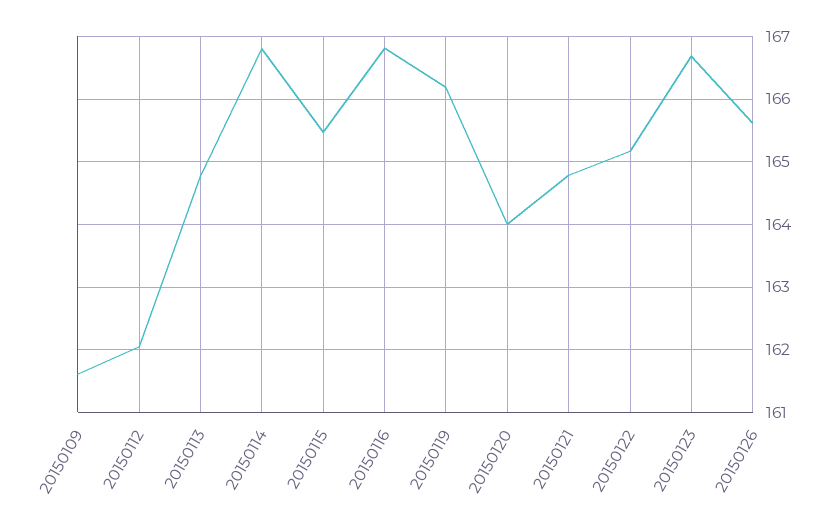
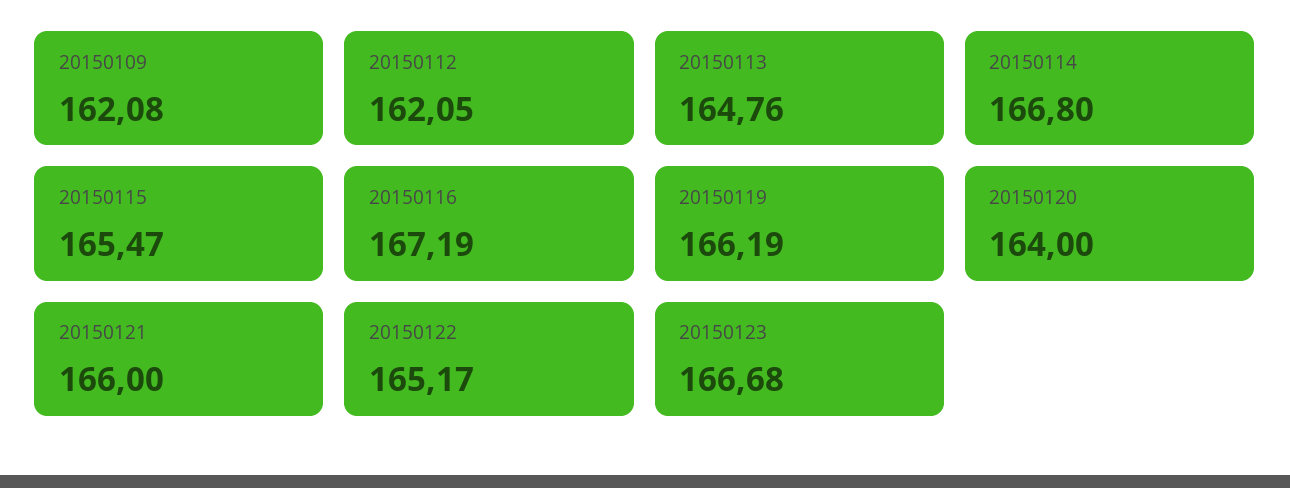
  {
-   "20150109": 161.6,
+   "20150109": 162.08,
    "20150112": 162.05,
    "20150113": 164.76,
    "20150114": 166.8,
    "20150115": 165.47,
-   "20150116": 166.8,
+   "20150116": 167.19,
    "20150119": 166.19,
    "20150120": 164,
-   "20150121": 164.8,
+   "20150121": 166,
    "20150122": 165.17,
-   "20150123": 166.68,
+   "20150123": 166.68
-   "20150126": 165.6
  }

